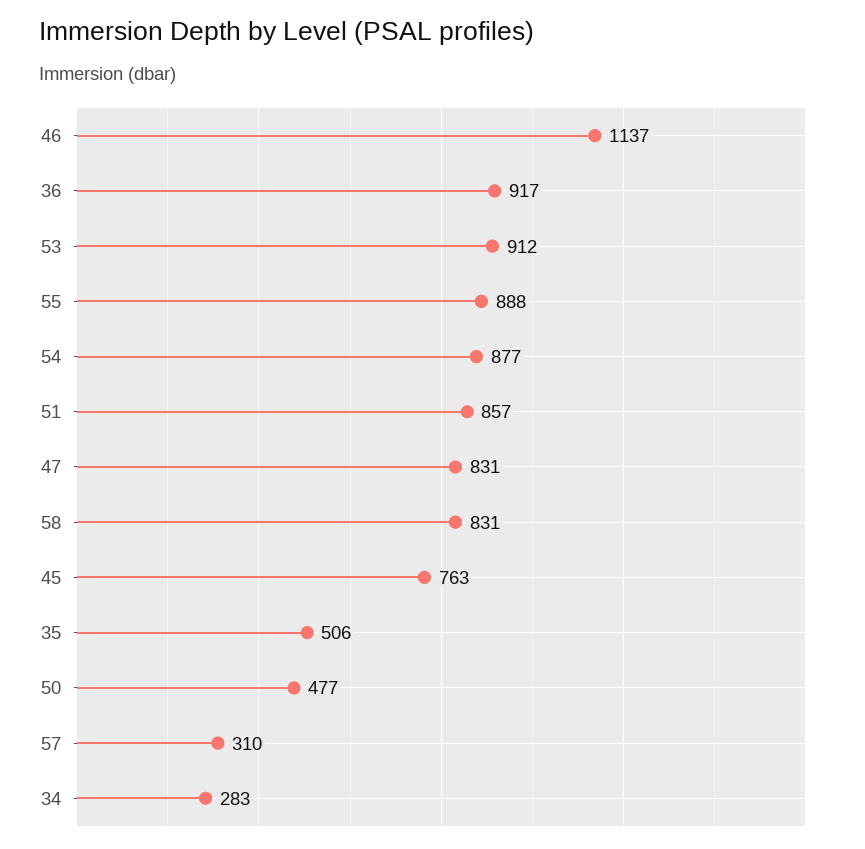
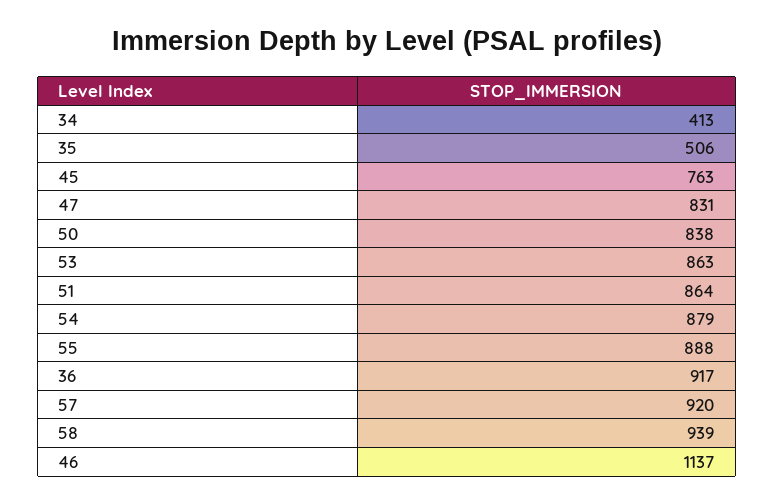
  {
    "46": 1137,
    "36": 917,
-   "53": 912,
+   "53": 863,
    "55": 888,
-   "54": 877,
+   "54": 879,
-   "51": 857,
+   "51": 864,
    "47": 831,
-   "58": 831,
+   "58": 939,
    "45": 763,
    "35": 506,
-   "50": 477,
+   "50": 838,
-   "57": 310,
+   "57": 920,
-   "34": 283
+   "34": 413
  }

